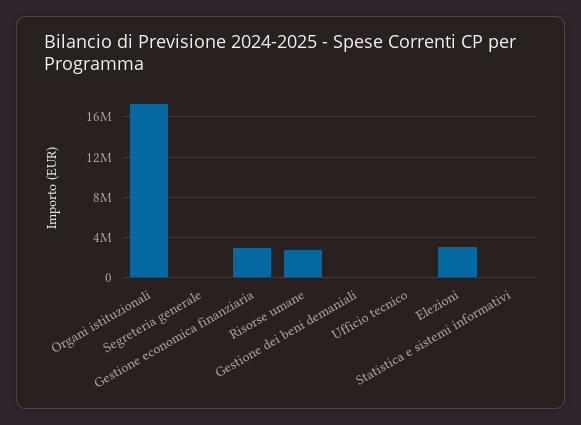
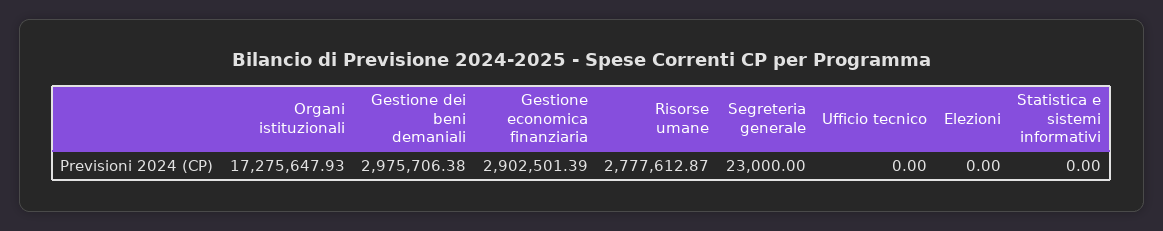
  {
    "Organi istituzionali": 17275647.93,
    "Segreteria generale": 23000,
    "Gestione economica finanziaria": 2902501.39,
    "Risorse umane": 2777612.87,
-   "Gestione dei beni demaniali": 0,
+   "Gestione dei beni demaniali": 2975706.38,
    "Ufficio tecnico": 0,
-   "Elezioni": 3000000,
+   "Elezioni": 0,
    "Statistica e sistemi informativi": 0
  }

